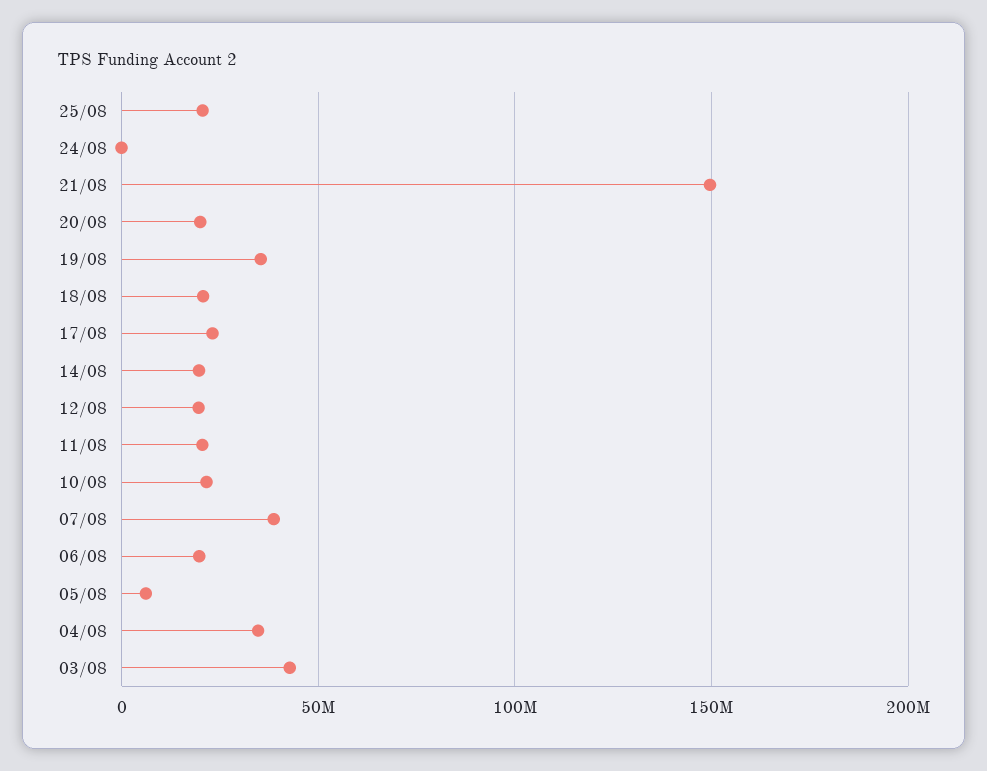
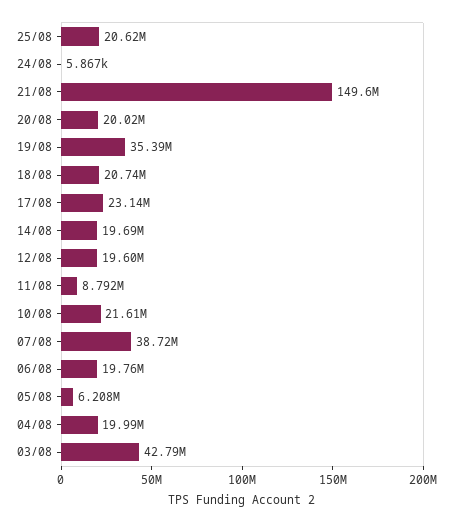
  {
    "25/08": 20620000,
    "24/08": 5867,
    "21/08": 149600000,
    "20/08": 20020000,
    "19/08": 35390000,
    "18/08": 20740000,
    "17/08": 23140000,
    "14/08": 19690000,
    "12/08": 19600000,
-   "11/08": 20000000,
+   "11/08": 8792000,
    "10/08": 21610000,
    "07/08": 38720000,
    "06/08": 19760000,
    "05/08": 6208000,
-   "04/08": 35000000,
+   "04/08": 19990000,
    "03/08": 42790000
  }

